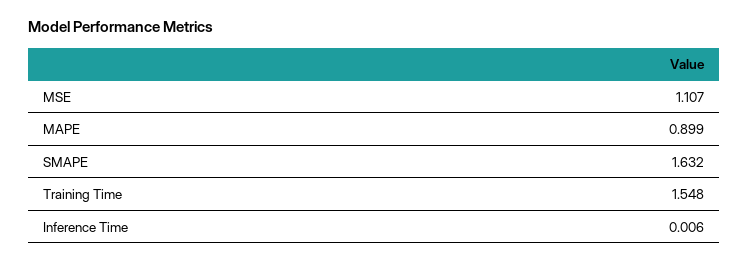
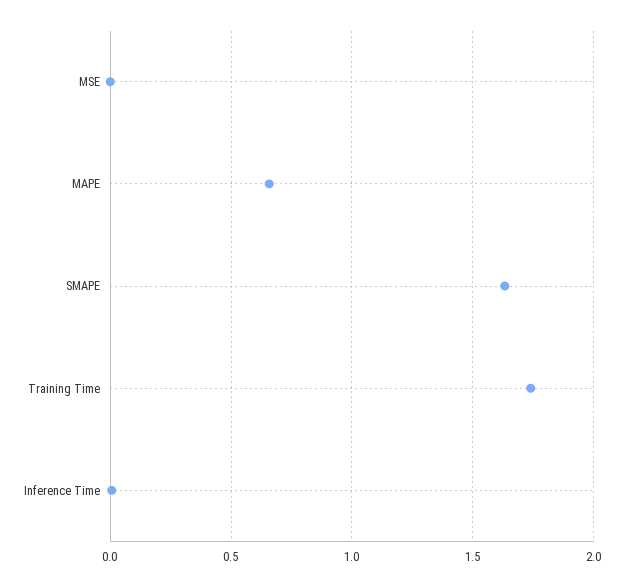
  {
-   "MSE": 1.107,
+   "MSE": 0,
-   "MAPE": 0.899,
+   "MAPE": 0.65,
    "SMAPE": 1.632,
-   "Training Time": 1.548,
+   "Training Time": 1.75,
    "Inference Time": 0.006
  }

